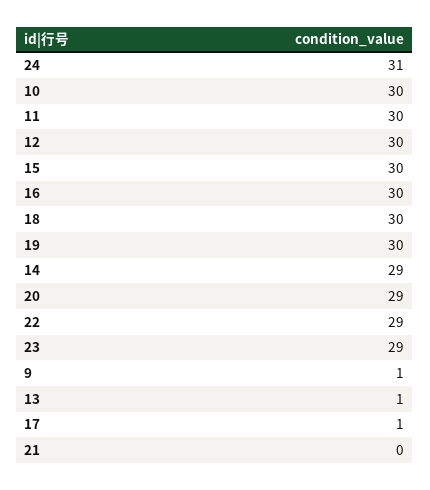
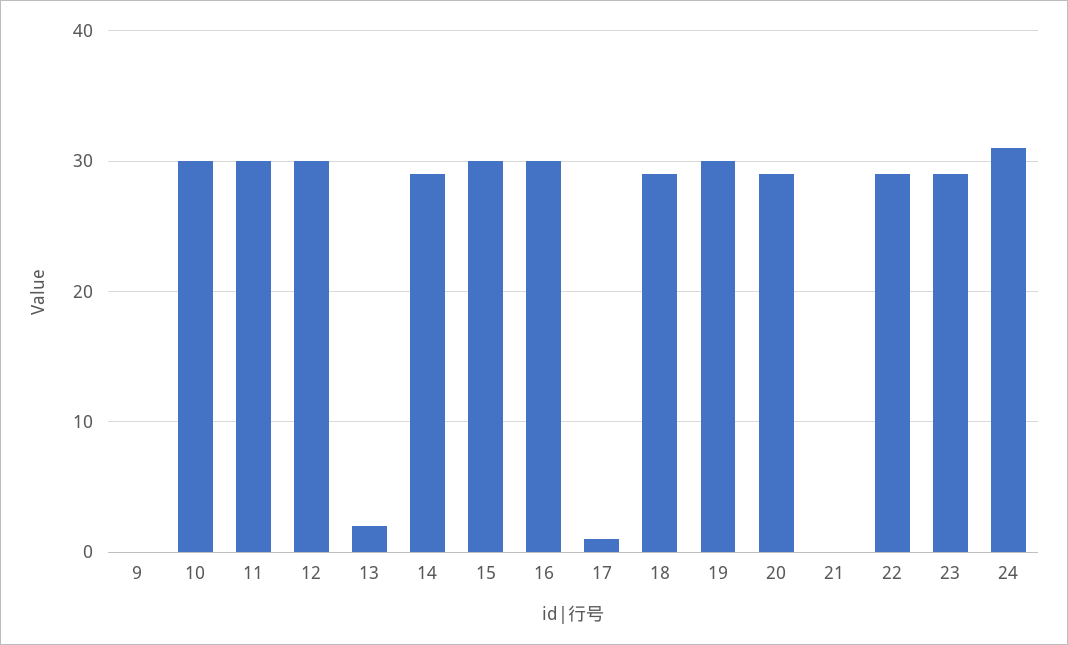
  {
    "24": 31,
    "10": 30,
    "11": 30,
    "12": 30,
    "15": 30,
    "16": 30,
-   "18": 30,
+   "18": 29,
    "19": 30,
    "14": 29,
    "20": 29,
    "22": 29,
    "23": 29,
-   "9": 1,
+   "9": 0,
-   "13": 1,
+   "13": 2,
    "17": 1,
    "21": 0
  }

